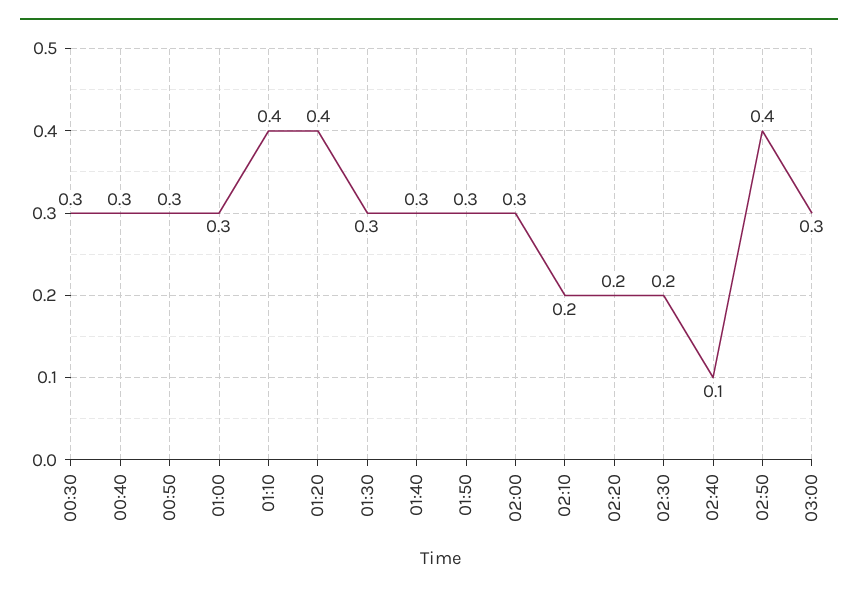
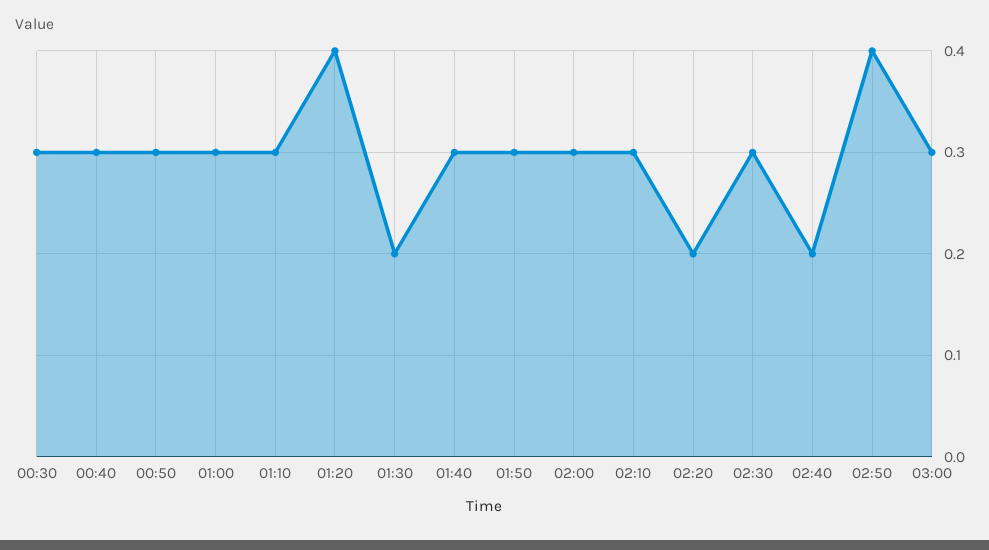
  {
    "00:30": 0.3,
    "00:40": 0.3,
    "00:50": 0.3,
    "01:00": 0.3,
-   "01:10": 0.4,
+   "01:10": 0.3,
    "01:20": 0.4,
-   "01:30": 0.3,
+   "01:30": 0.2,
    "01:40": 0.3,
    "01:50": 0.3,
    "02:00": 0.3,
-   "02:10": 0.2,
+   "02:10": 0.3,
    "02:20": 0.2,
-   "02:30": 0.2,
+   "02:30": 0.3,
-   "02:40": 0.1,
+   "02:40": 0.2,
    "02:50": 0.4,
    "03:00": 0.3
  }

